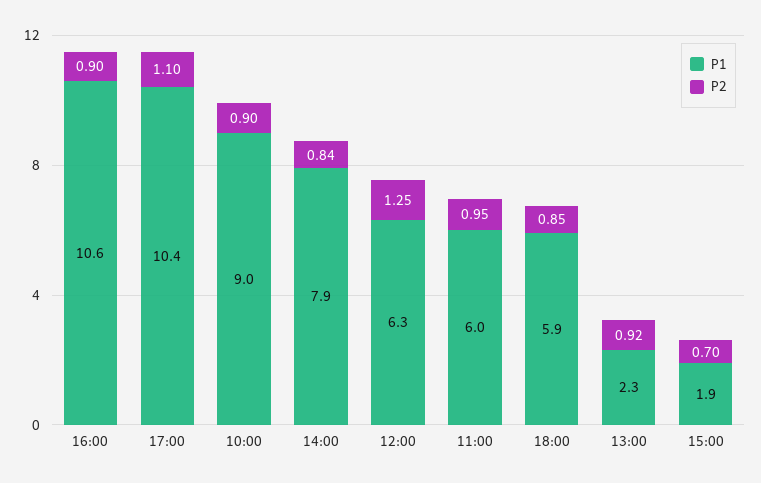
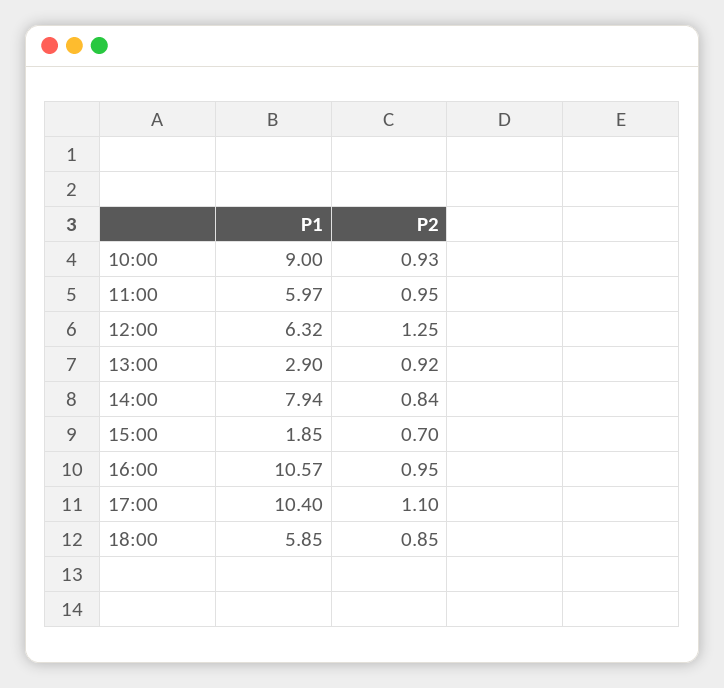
  {
    "P1": {
      "16:00": 10.57,
      "17:00": 10.4,
      "10:00": 9,
      "14:00": 7.94,
      "12:00": 6.32,
      "11:00": 5.97,
      "18:00": 5.85,
-     "13:00": 2.3,
+     "13:00": 2.9,
      "15:00": 1.85
    },
    "P2": {
-     "16:00": 0.9,
+     "16:00": 0.95,
      "17:00": 1.1,
-     "10:00": 0.9,
+     "10:00": 0.93,
      "14:00": 0.84,
      "12:00": 1.25,
      "11:00": 0.95,
      "18:00": 0.85,
      "13:00": 0.92,
      "15:00": 0.7
    }
  }

